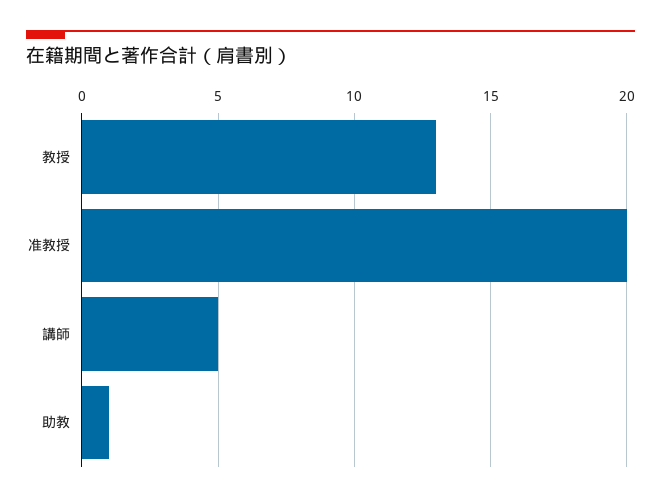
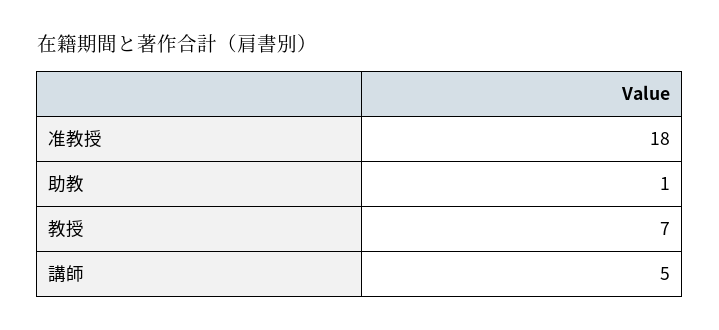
  {
-   "教授": 13,
+   "教授": 7,
-   "准教授": 20,
+   "准教授": 18,
    "講師": 5,
    "助教": 1
  }

